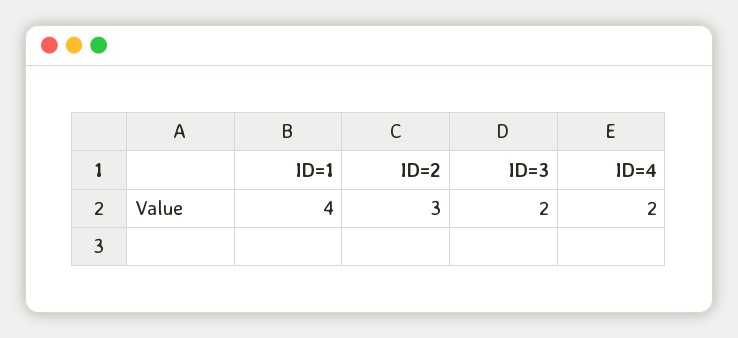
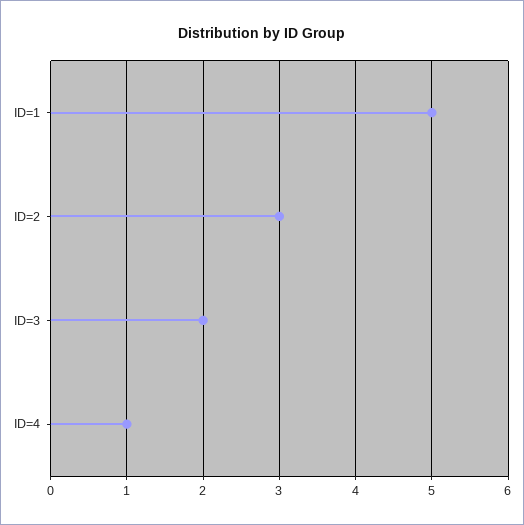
  {
-   "ID=1": 4,
+   "ID=1": 5,
    "ID=2": 3,
    "ID=3": 2,
-   "ID=4": 2
+   "ID=4": 1
  }

